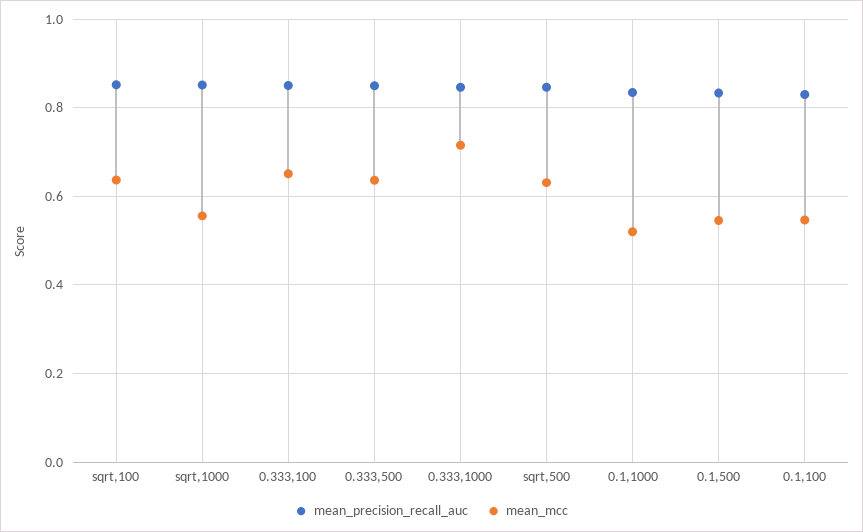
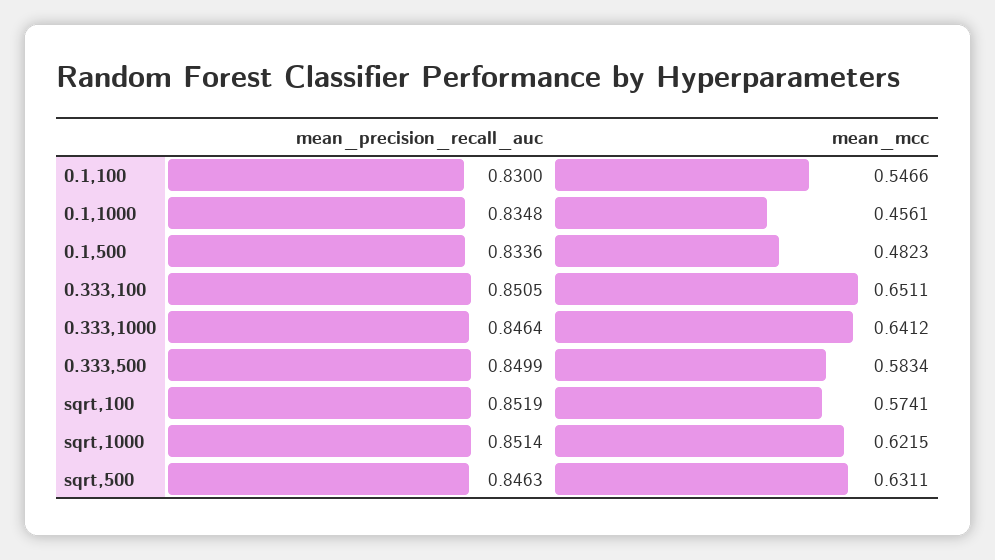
  {
    "mean_precision_recall_auc": {
      "sqrt,100": 0.8519,
      "sqrt,1000": 0.8514,
      "0.333,100": 0.8505,
      "0.333,500": 0.8499,
      "0.333,1000": 0.8464,
      "sqrt,500": 0.8463,
      "0.1,1000": 0.8348,
      "0.1,500": 0.8336,
      "0.1,100": 0.83
    },
    "mean_mcc": {
-     "sqrt,100": 0.64,
+     "sqrt,100": 0.5741,
-     "sqrt,1000": 0.56,
+     "sqrt,1000": 0.6215,
      "0.333,100": 0.6511,
-     "0.333,500": 0.64,
+     "0.333,500": 0.5834,
-     "0.333,1000": 0.72,
+     "0.333,1000": 0.6412,
      "sqrt,500": 0.6311,
-     "0.1,1000": 0.52,
+     "0.1,1000": 0.4561,
-     "0.1,500": 0.54,
+     "0.1,500": 0.4823,
      "0.1,100": 0.5466
    }
  }

